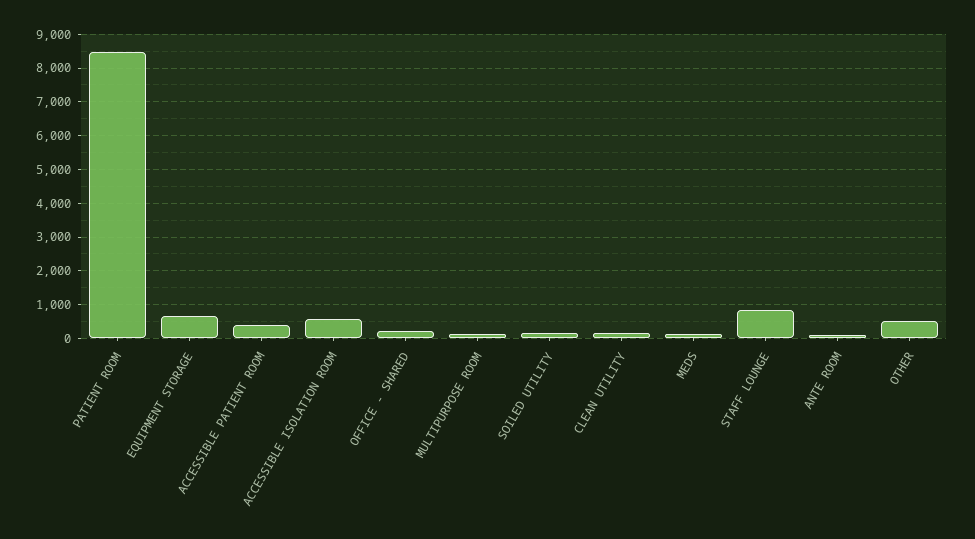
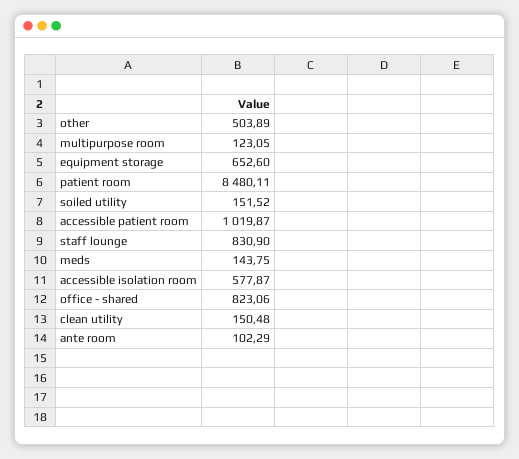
  {
    "PATIENT ROOM": 8480.11,
    "EQUIPMENT STORAGE": 652.6,
-   "ACCESSIBLE PATIENT ROOM": 400,
+   "ACCESSIBLE PATIENT ROOM": 1019.87,
    "ACCESSIBLE ISOLATION ROOM": 577.87,
-   "OFFICE - SHARED": 200,
+   "OFFICE - SHARED": 823.06,
    "MULTIPURPOSE ROOM": 123.05,
    "SOILED UTILITY": 151.52,
    "CLEAN UTILITY": 150.48,
    "MEDS": 143.75,
    "STAFF LOUNGE": 830.9,
    "ANTE ROOM": 102.29,
    "OTHER": 503.89
  }

